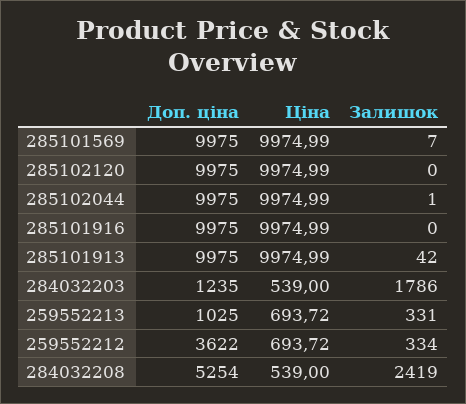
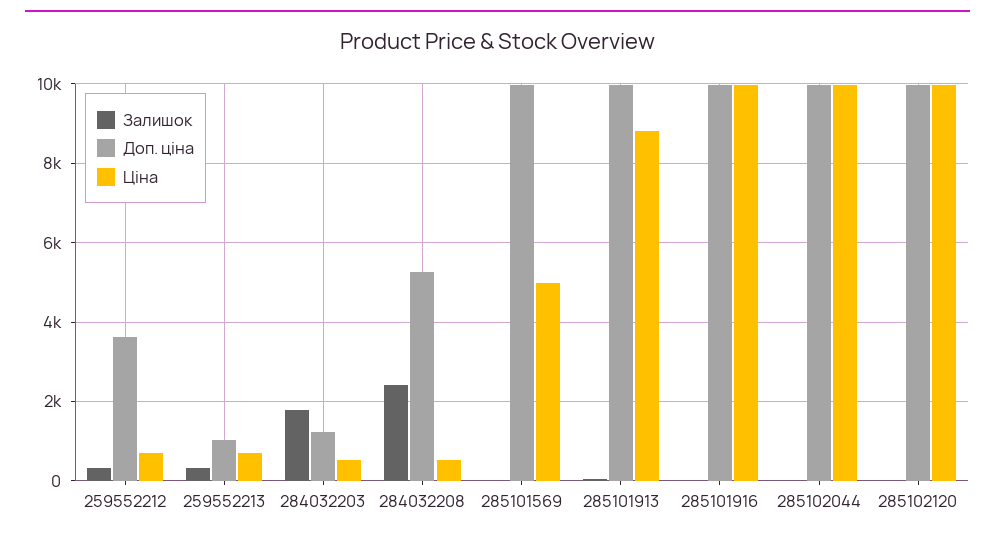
  {
    "Доп. ціна": {
      "285101569": 9975,
      "285102120": 9975,
      "285102044": 9975,
      "285101916": 9975,
      "285101913": 9975,
      "284032203": 1235,
      "259552213": 1025,
      "259552212": 3622,
      "284032208": 5254
    },
    "Ціна": {
-     "285101569": 9974.99,
+     "285101569": 5000,
      "285102120": 9974.99,
      "285102044": 9974.99,
      "285101916": 9974.99,
-     "285101913": 9974.99,
+     "285101913": 8800,
      "284032203": 539,
      "259552213": 693.72,
      "259552212": 693.72,
      "284032208": 539
    },
    "Залишок": {
      "285101569": 7,
      "285102120": 0,
      "285102044": 1,
      "285101916": 0,
      "285101913": 42,
      "284032203": 1786,
      "259552213": 331,
      "259552212": 334,
      "284032208": 2419
    }
  }

